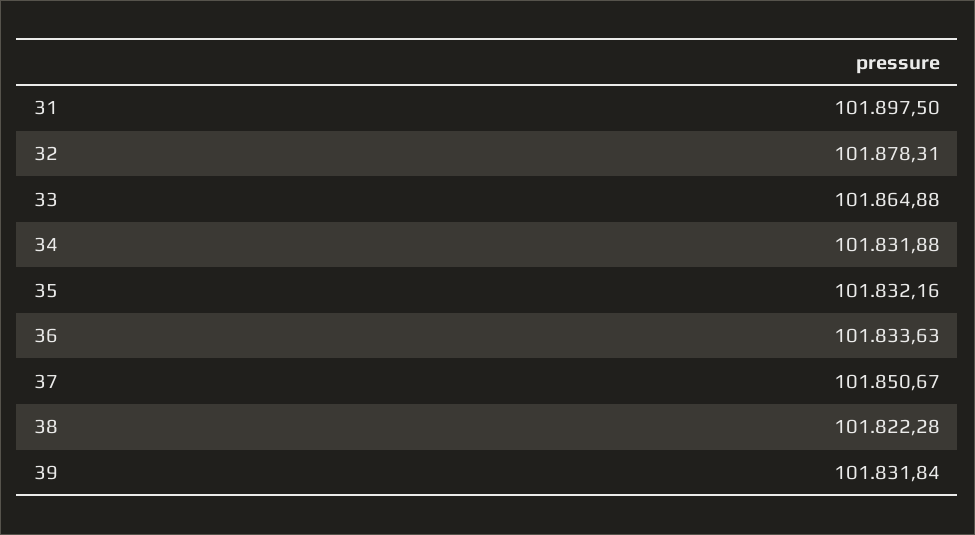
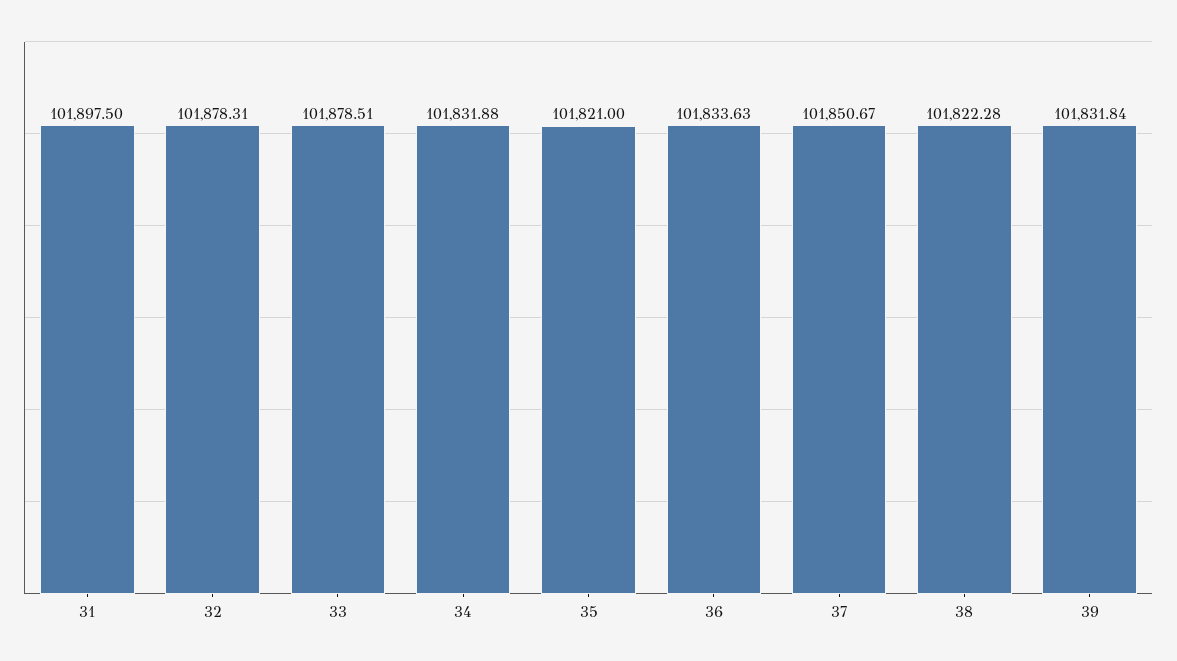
  {
    "31": 101897.5,
    "32": 101878.31,
-   "33": 101864.88,
+   "33": 101878.51,
    "34": 101831.88,
-   "35": 101832.16,
+   "35": 101821,
    "36": 101833.63,
    "37": 101850.67,
    "38": 101822.28,
    "39": 101831.84
  }

